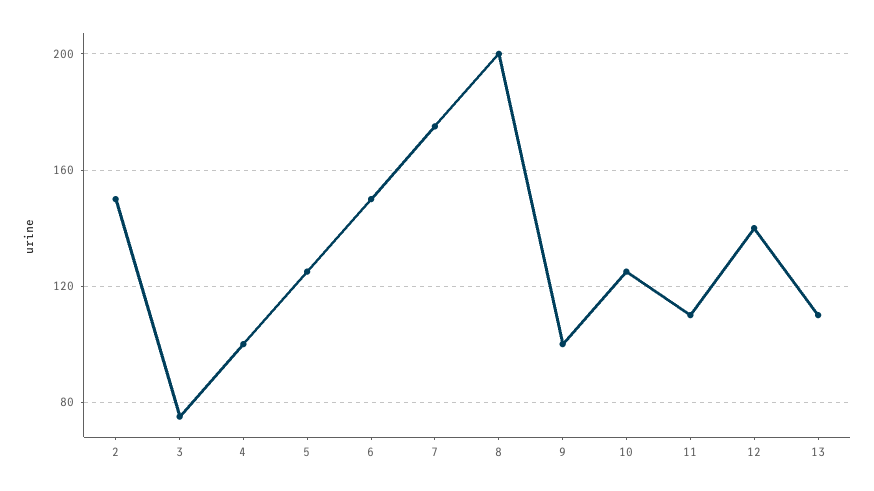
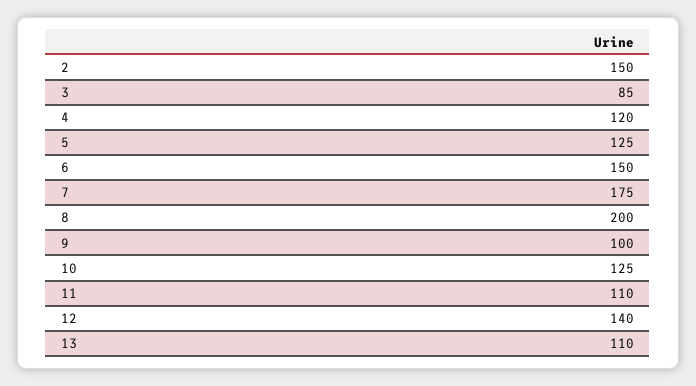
  {
    "2": 150,
-   "3": 75,
+   "3": 85,
-   "4": 100,
+   "4": 120,
    "5": 125,
    "6": 150,
    "7": 175,
    "8": 200,
    "9": 100,
    "10": 125,
    "11": 110,
    "12": 140,
    "13": 110
  }

